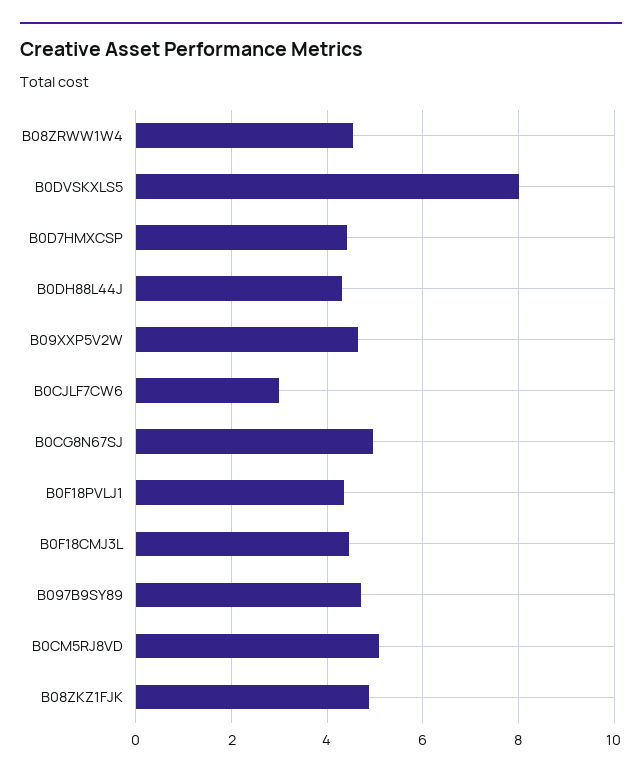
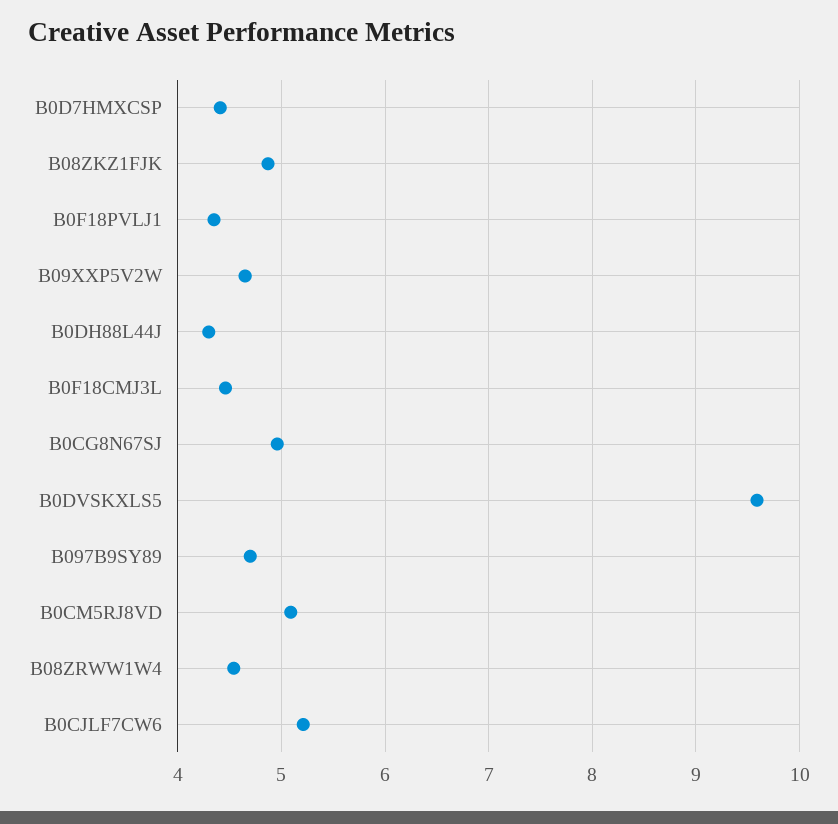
  {
    "B08ZRWW1W4": 4.5,
-   "B0DVSKXLS5": 8,
+   "B0DVSKXLS5": 9.6,
    "B0D7HMXCSP": 4.4,
    "B0DH88L44J": 4.3,
    "B09XXP5V2W": 4.7,
-   "B0CJLF7CW6": 3,
+   "B0CJLF7CW6": 5.2,
    "B0CG8N67SJ": 5,
    "B0F18PVLJ1": 4.4,
    "B0F18CMJ3L": 4.5,
    "B097B9SY89": 4.7,
    "B0CM5RJ8VD": 5.1,
    "B08ZKZ1FJK": 4.9
  }

